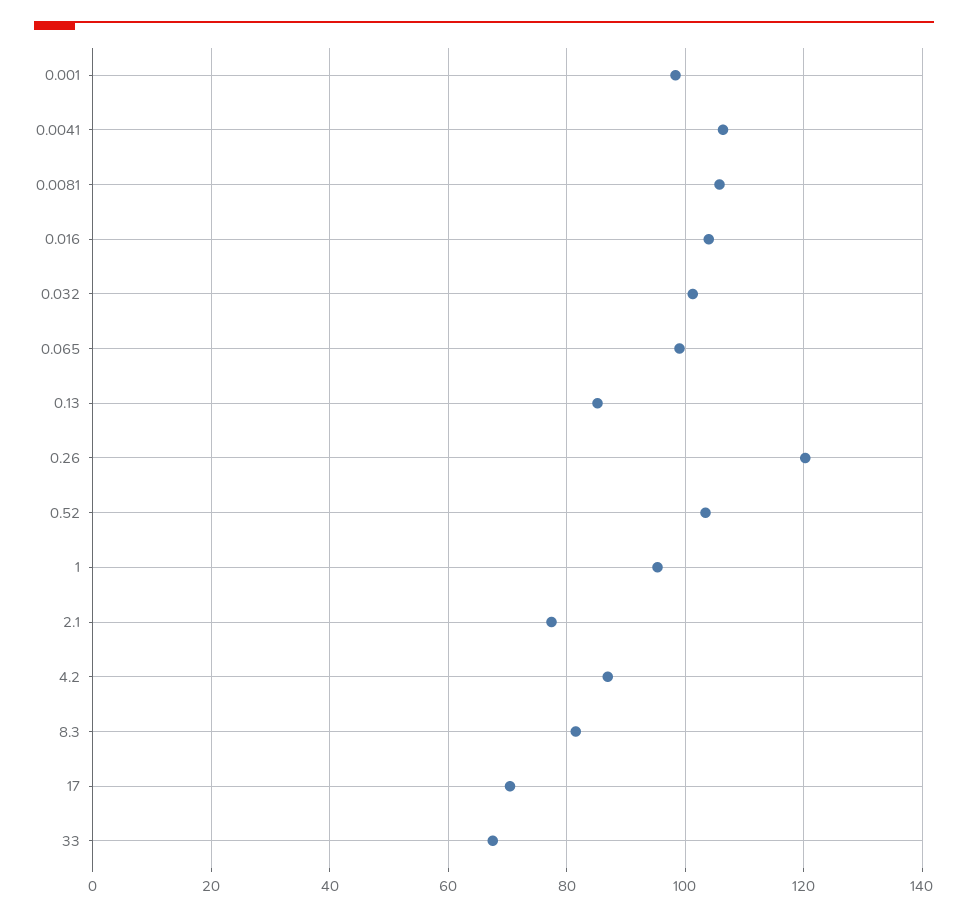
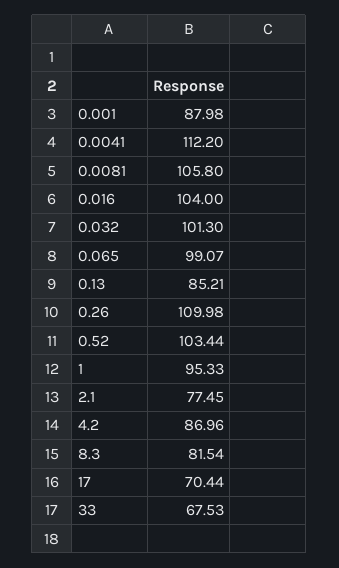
  {
-   "0.001": 98,
+   "0.001": 87.98,
-   "0.0041": 106,
+   "0.0041": 112.2,
    "0.0081": 105.8,
    "0.016": 104,
    "0.032": 101.3,
    "0.065": 99.07,
    "0.13": 85.21,
-   "0.26": 120,
+   "0.26": 109.98,
    "0.52": 103.44,
    "1": 95.33,
    "2.1": 77.45,
    "4.2": 86.96,
    "8.3": 81.54,
    "17": 70.44,
    "33": 67.53
  }

